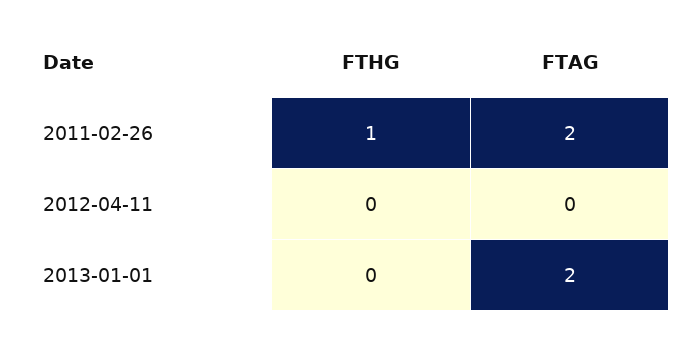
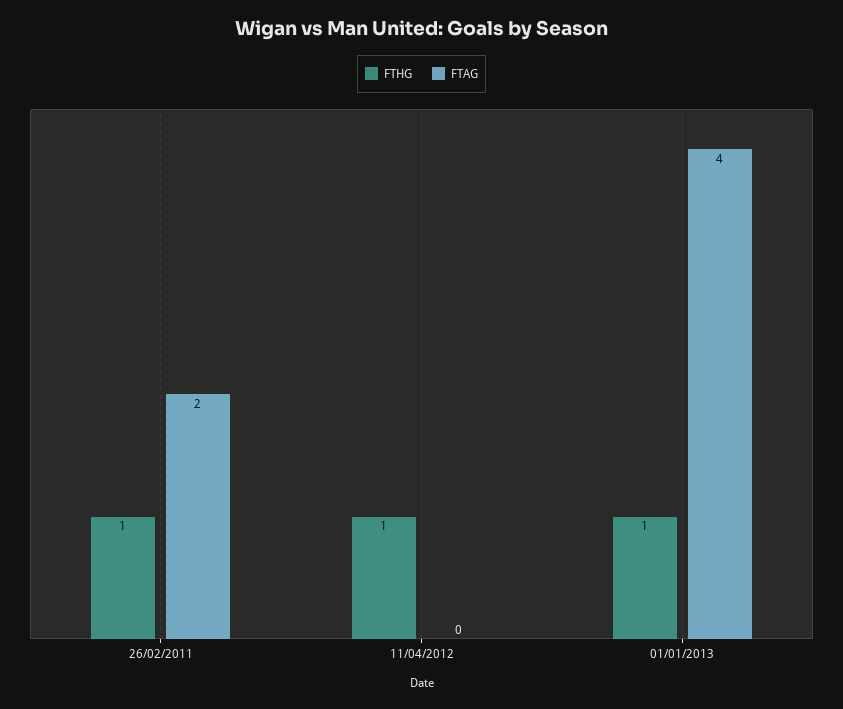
  {
    "FTHG": {
      "2011-02-26": 1,
-     "2012-04-11": 0,
+     "2012-04-11": 1,
-     "2013-01-01": 0
+     "2013-01-01": 1
    },
    "FTAG": {
      "2011-02-26": 2,
      "2012-04-11": 0,
-     "2013-01-01": 2
+     "2013-01-01": 4
    }
  }

